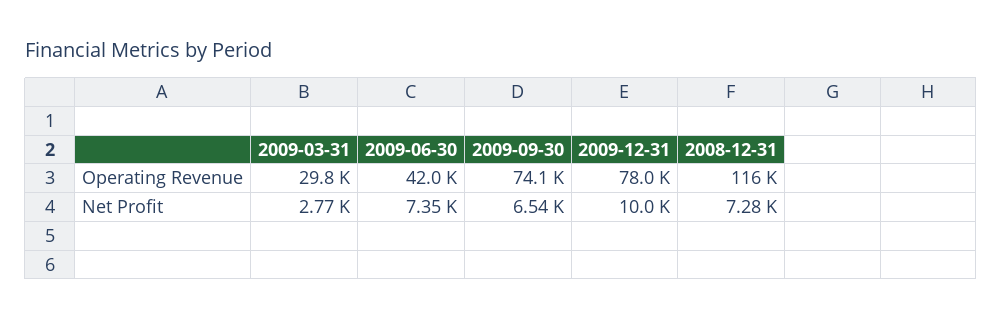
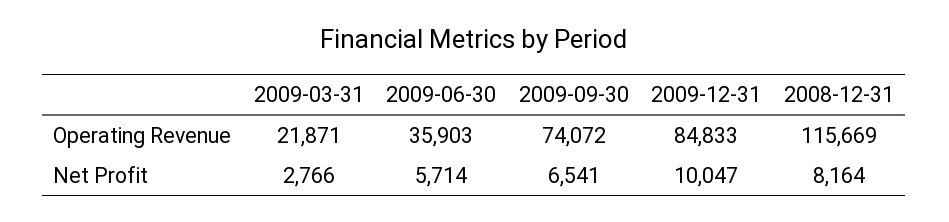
  {
    "2009-03-31": {
-     "Operating Revenue": 29800,
+     "Operating Revenue": 21871,
      "Net Profit": 2766
    },
    "2009-06-30": {
-     "Operating Revenue": 42000,
+     "Operating Revenue": 35903,
-     "Net Profit": 7350
+     "Net Profit": 5714
    },
    "2009-09-30": {
      "Operating Revenue": 74072,
      "Net Profit": 6541
    },
    "2009-12-31": {
-     "Operating Revenue": 78000,
+     "Operating Revenue": 84833,
      "Net Profit": 10047
    },
    "2008-12-31": {
      "Operating Revenue": 115669,
-     "Net Profit": 7280
+     "Net Profit": 8164
    }
  }

